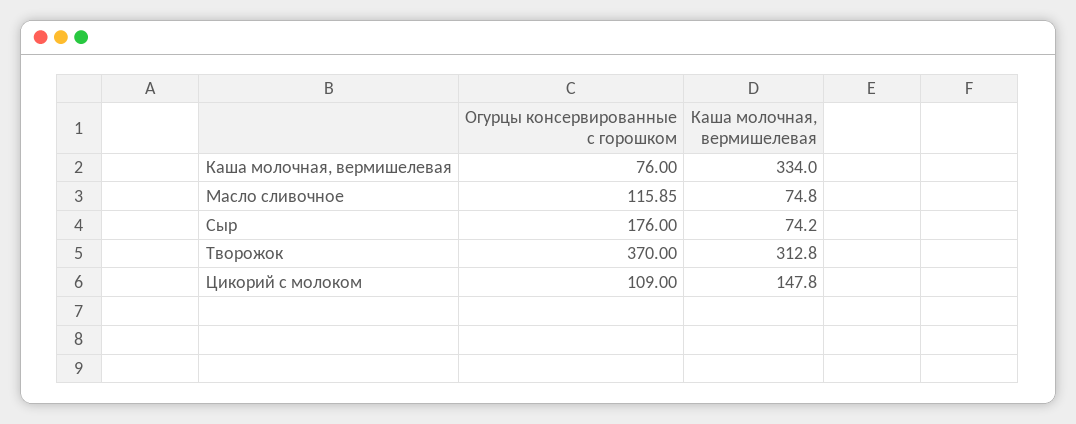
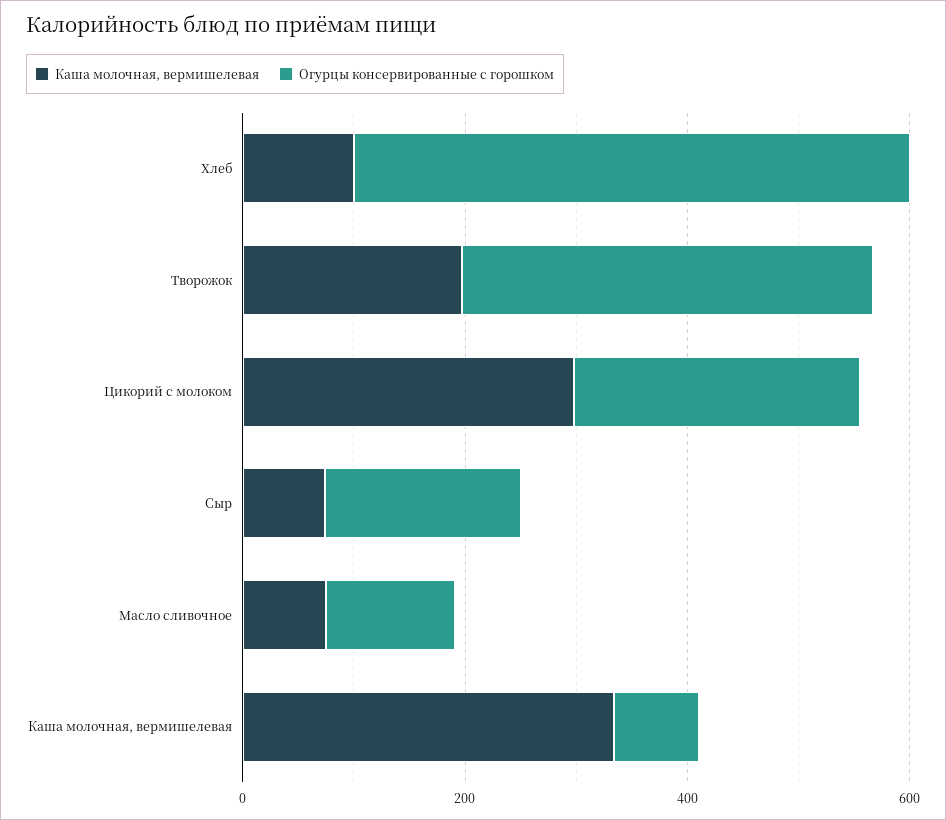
  {
    "Огурцы консервированные с горошком": {
      "Каша молочная, вермишелевая": 76,
      "Масло сливочное": 115.85,
      "Сыр": 176,
      "Творожок": 370,
-     "Цикорий с молоком": 109
+     "Цикорий с молоком": 250,
+     "Хлеб": 500
    },
    "Каша молочная, вермишелевая": {
      "Каша молочная, вермишелевая": 334,
      "Масло сливочное": 74.8,
      "Сыр": 74.2,
-     "Творожок": 312.8,
+     "Творожок": 200,
-     "Цикорий с молоком": 147.8
+     "Цикорий с молоком": 300,
+     "Хлеб": 100
    }
  }

